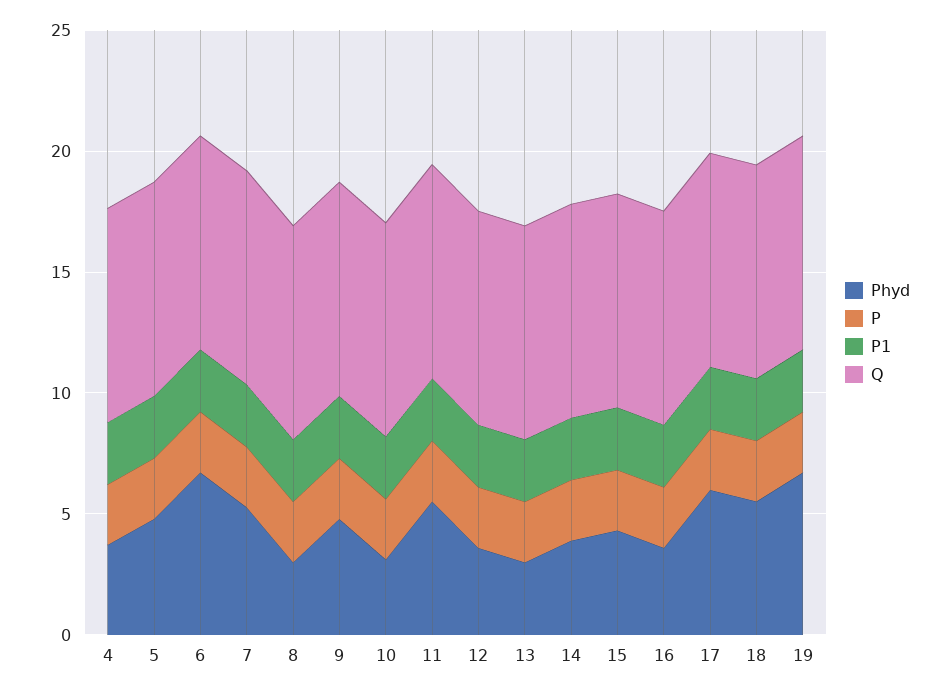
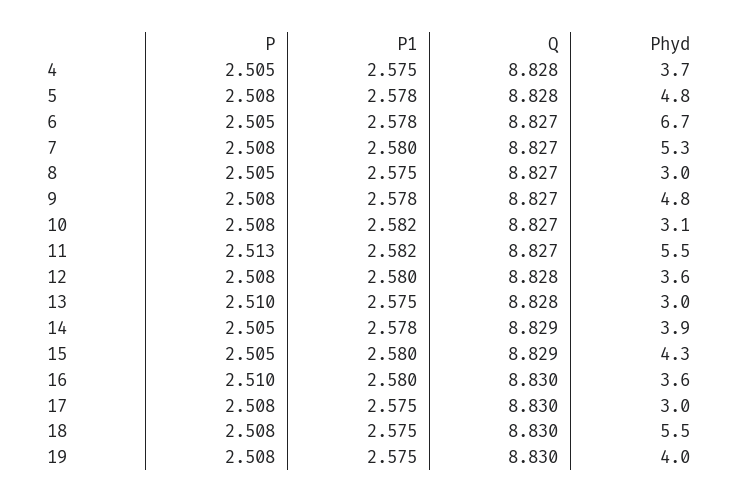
  {
    "Phyd": {
      "4": 3.7,
      "5": 4.8,
      "6": 6.7,
      "7": 5.3,
      "8": 3,
      "9": 4.8,
      "10": 3.1,
      "11": 5.5,
      "12": 3.6,
      "13": 3,
      "14": 3.9,
      "15": 4.3,
      "16": 3.6,
-     "17": 6,
+     "17": 3,
      "18": 5.5,
-     "19": 7
+     "19": 4
    },
    "P": {
      "4": 2.505,
      "5": 2.508,
      "6": 2.505,
      "7": 2.508,
      "8": 2.505,
      "9": 2.508,
      "10": 2.508,
      "11": 2.513,
      "12": 2.508,
      "13": 2.51,
      "14": 2.505,
      "15": 2.505,
      "16": 2.51,
      "17": 2.508,
      "18": 2.508,
      "19": 2.508
    },
    "P1": {
      "4": 2.575,
      "5": 2.578,
      "6": 2.578,
      "7": 2.58,
      "8": 2.575,
      "9": 2.578,
      "10": 2.582,
      "11": 2.582,
      "12": 2.58,
      "13": 2.575,
      "14": 2.578,
      "15": 2.58,
      "16": 2.58,
      "17": 2.575,
      "18": 2.575,
      "19": 2.575
    },
    "Q": {
      "4": 8.828,
      "5": 8.828,
      "6": 8.827,
      "7": 8.827,
      "8": 8.827,
      "9": 8.827,
      "10": 8.827,
      "11": 8.827,
      "12": 8.828,
      "13": 8.828,
      "14": 8.829,
      "15": 8.829,
      "16": 8.83,
      "17": 8.83,
      "18": 8.83,
      "19": 8.83
    }
  }

